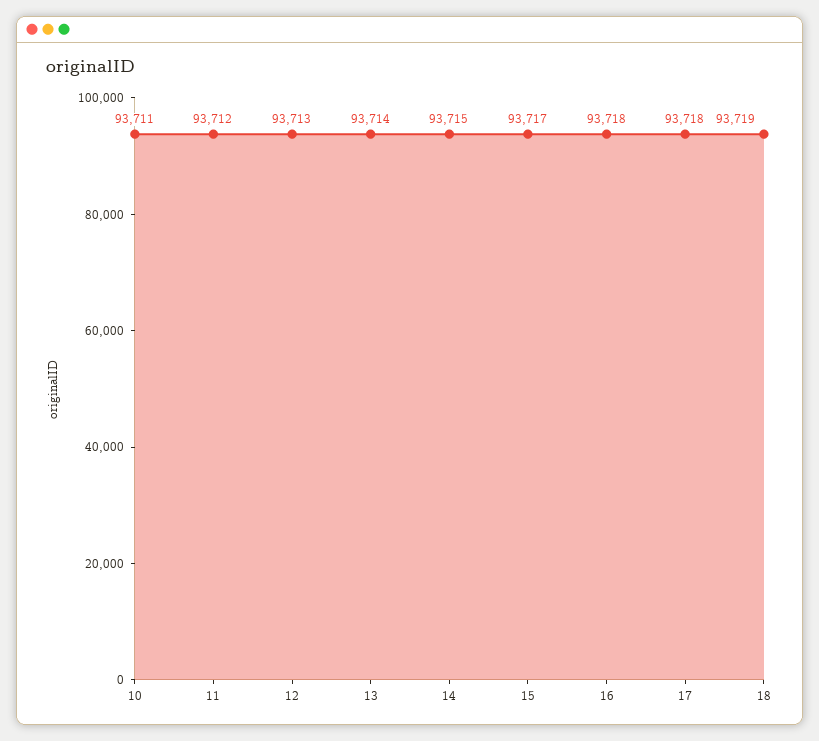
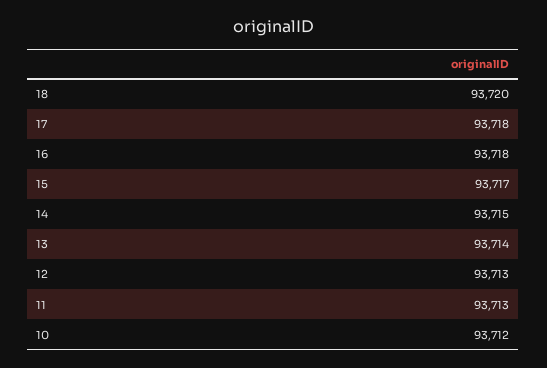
  {
-   "10": 93711,
+   "10": 93712,
-   "11": 93712,
+   "11": 93713,
    "12": 93713,
    "13": 93714,
    "14": 93715,
    "15": 93717,
    "16": 93718,
    "17": 93718,
-   "18": 93719
+   "18": 93720
  }

